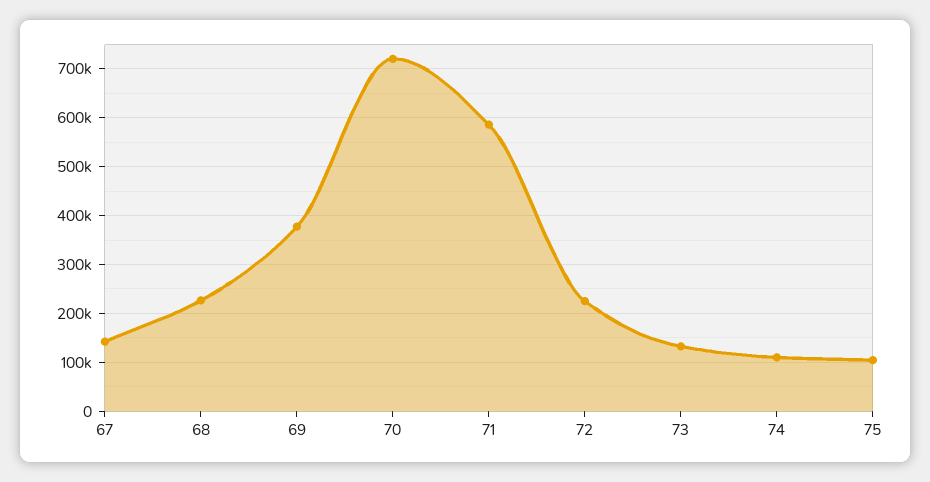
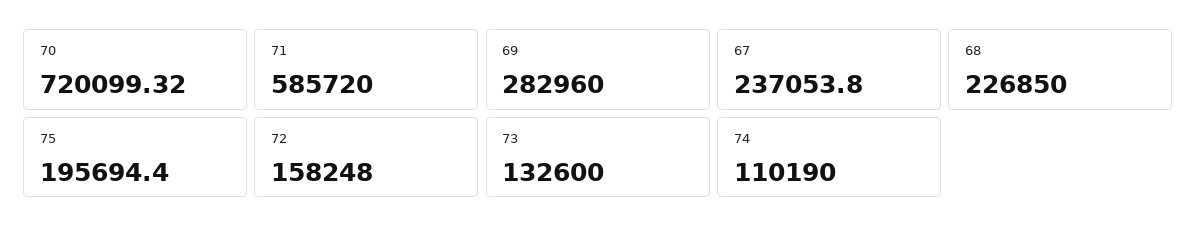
  {
-   "67": 140000,
+   "67": 237053.8,
    "68": 226850,
-   "69": 380000,
+   "69": 282960,
    "70": 720099.32,
    "71": 585720,
-   "72": 220000,
+   "72": 158248,
    "73": 132600,
    "74": 110190,
-   "75": 100000
+   "75": 195694.4
  }

